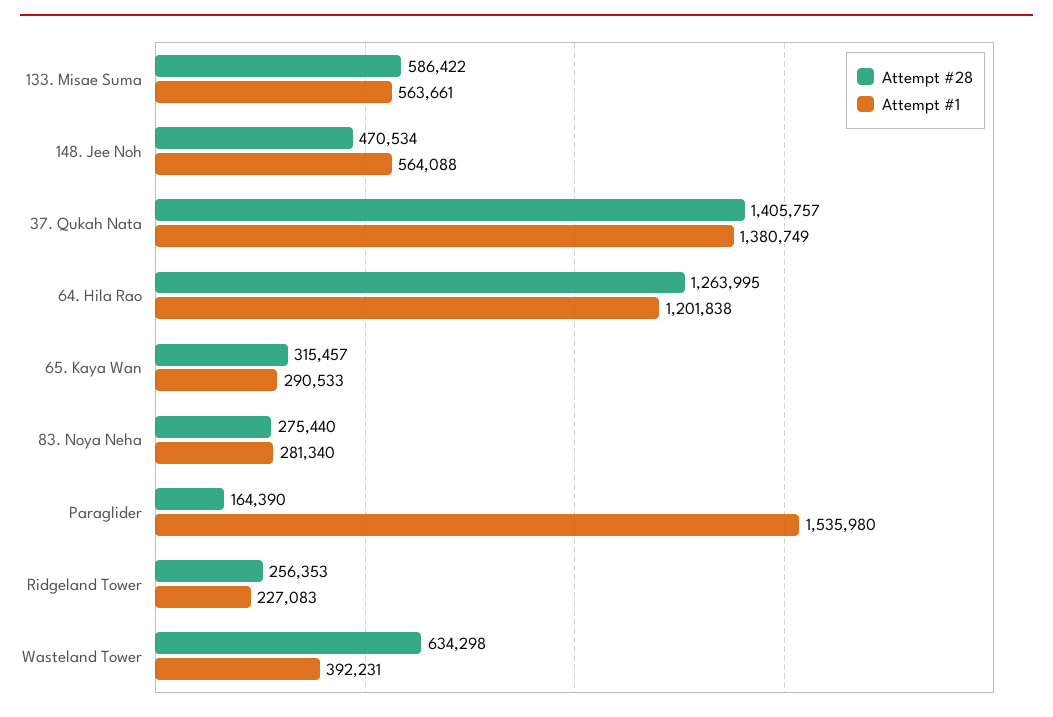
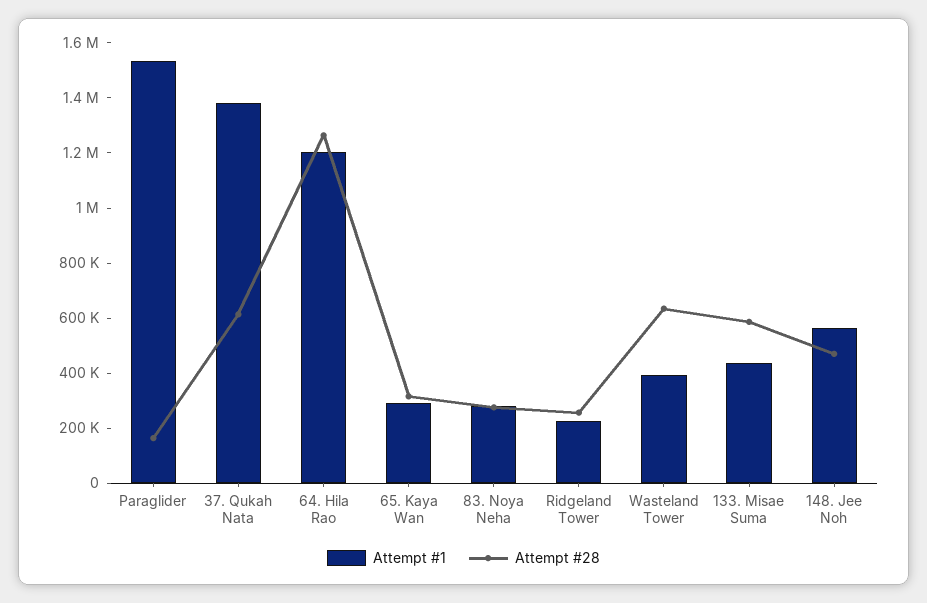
  {
    "Attempt #28": {
      "133. Misae Suma": 586422,
      "148. Jee Noh": 470534,
-     "37. Qukah Nata": 1405757,
+     "37. Qukah Nata": 600000,
      "64. Hila Rao": 1263995,
      "65. Kaya Wan": 315457,
      "83. Noya Neha": 275440,
      "Paraglider": 164390,
      "Ridgeland Tower": 256353,
      "Wasteland Tower": 634298
    },
    "Attempt #1": {
-     "133. Misae Suma": 563661,
+     "133. Misae Suma": 450000,
      "148. Jee Noh": 564088,
      "37. Qukah Nata": 1380749,
      "64. Hila Rao": 1201838,
      "65. Kaya Wan": 290533,
      "83. Noya Neha": 281340,
      "Paraglider": 1535980,
      "Ridgeland Tower": 227083,
      "Wasteland Tower": 392231
    }
  }

